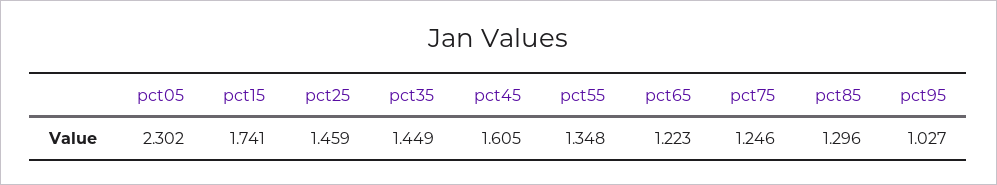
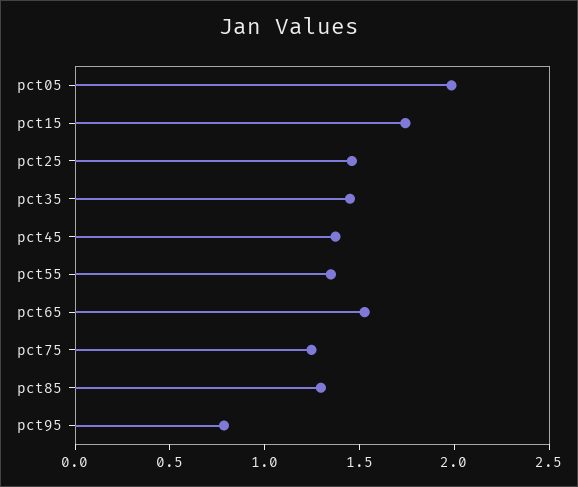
  {
-   "pct05": 2.302,
+   "pct05": 2,
    "pct15": 1.741,
    "pct25": 1.459,
    "pct35": 1.449,
-   "pct45": 1.605,
+   "pct45": 1.4,
    "pct55": 1.348,
-   "pct65": 1.223,
+   "pct65": 1.5,
    "pct75": 1.246,
    "pct85": 1.296,
-   "pct95": 1.027
+   "pct95": 0.8
  }

